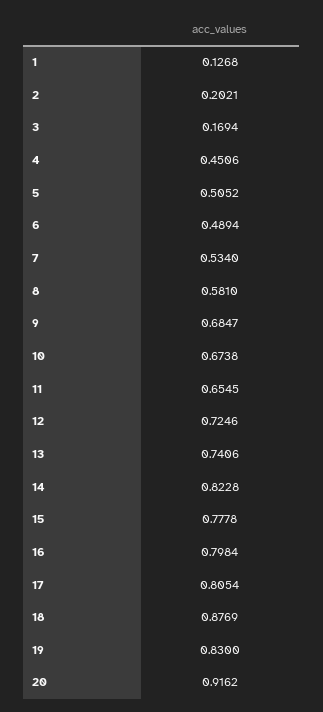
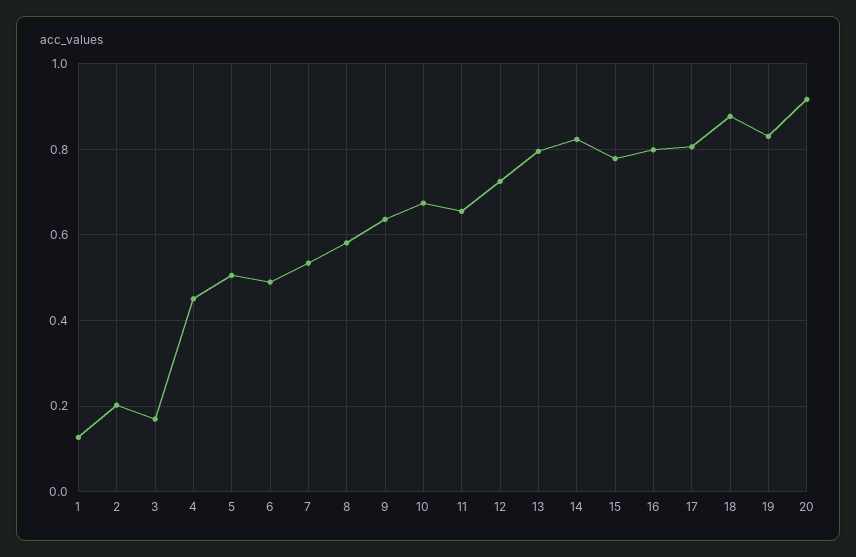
  {
    "1": 0.1268,
    "2": 0.2021,
    "3": 0.1694,
    "4": 0.4506,
    "5": 0.5052,
    "6": 0.4894,
    "7": 0.534,
    "8": 0.581,
-   "9": 0.6847,
+   "9": 0.64,
    "10": 0.6738,
    "11": 0.6545,
    "12": 0.7246,
-   "13": 0.7406,
+   "13": 0.8,
    "14": 0.8228,
    "15": 0.7778,
    "16": 0.7984,
    "17": 0.8054,
    "18": 0.8769,
    "19": 0.83,
    "20": 0.9162
  }

